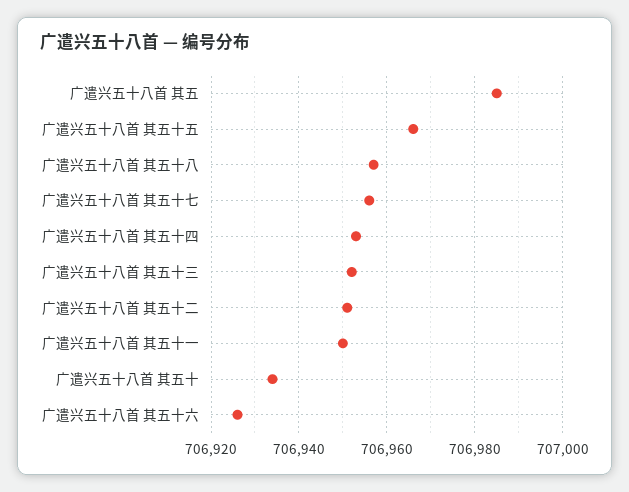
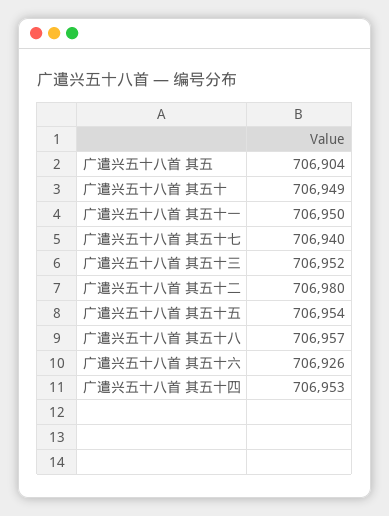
  {
-   "广遣兴五十八首 其五": 706985,
+   "广遣兴五十八首 其五": 706904,
-   "广遣兴五十八首 其五十五": 706965,
+   "广遣兴五十八首 其五十五": 706954,
    "广遣兴五十八首 其五十八": 706957,
-   "广遣兴五十八首 其五十七": 706955,
+   "广遣兴五十八首 其五十七": 706940,
    "广遣兴五十八首 其五十四": 706953,
    "广遣兴五十八首 其五十三": 706952,
-   "广遣兴五十八首 其五十二": 706950,
+   "广遣兴五十八首 其五十二": 706980,
    "广遣兴五十八首 其五十一": 706950,
-   "广遣兴五十八首 其五十": 706935,
+   "广遣兴五十八首 其五十": 706949,
    "广遣兴五十八首 其五十六": 706926
  }

